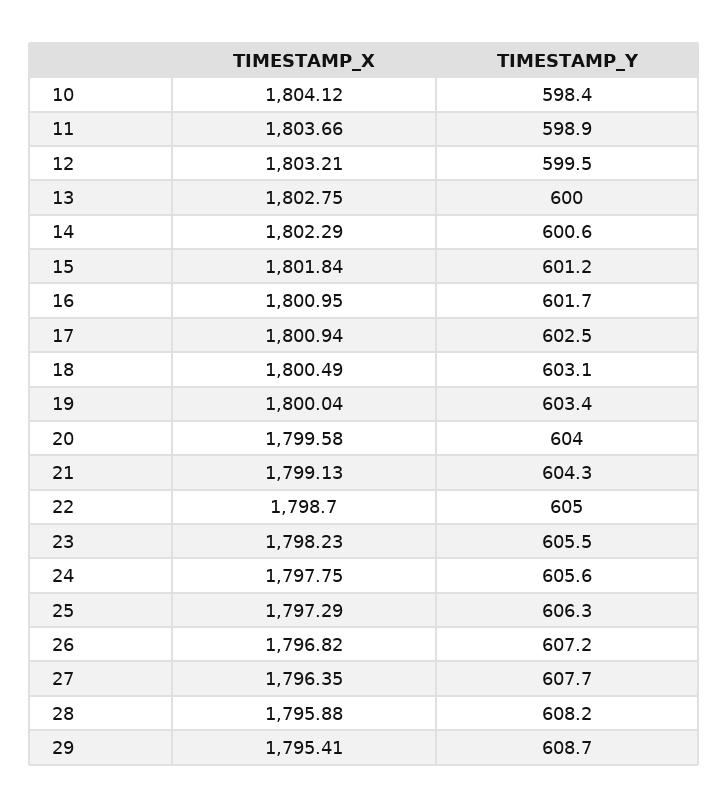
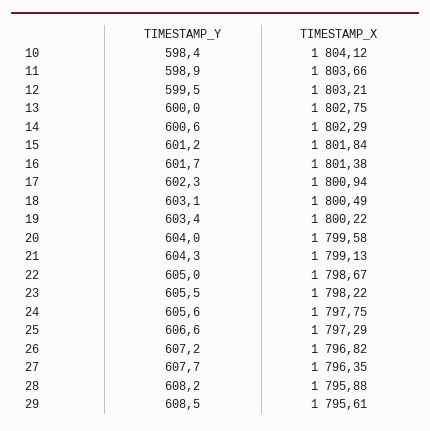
  {
    "TIMESTAMP_X": {
      "10": 1804.12,
      "11": 1803.66,
      "12": 1803.21,
      "13": 1802.75,
      "14": 1802.29,
      "15": 1801.84,
-     "16": 1800.95,
+     "16": 1801.38,
      "17": 1800.94,
      "18": 1800.49,
-     "19": 1800.04,
+     "19": 1800.22,
      "20": 1799.58,
      "21": 1799.13,
-     "22": 1798.7,
+     "22": 1798.67,
-     "23": 1798.23,
+     "23": 1798.22,
      "24": 1797.75,
      "25": 1797.29,
      "26": 1796.82,
      "27": 1796.35,
      "28": 1795.88,
-     "29": 1795.41
+     "29": 1795.61
    },
    "TIMESTAMP_Y": {
      "10": 598.4,
      "11": 598.9,
      "12": 599.5,
      "13": 600,
      "14": 600.6,
      "15": 601.2,
      "16": 601.7,
-     "17": 602.5,
+     "17": 602.3,
      "18": 603.1,
      "19": 603.4,
      "20": 604,
      "21": 604.3,
      "22": 605,
      "23": 605.5,
      "24": 605.6,
-     "25": 606.3,
+     "25": 606.6,
      "26": 607.2,
      "27": 607.7,
      "28": 608.2,
-     "29": 608.7
+     "29": 608.5
    }
  }

